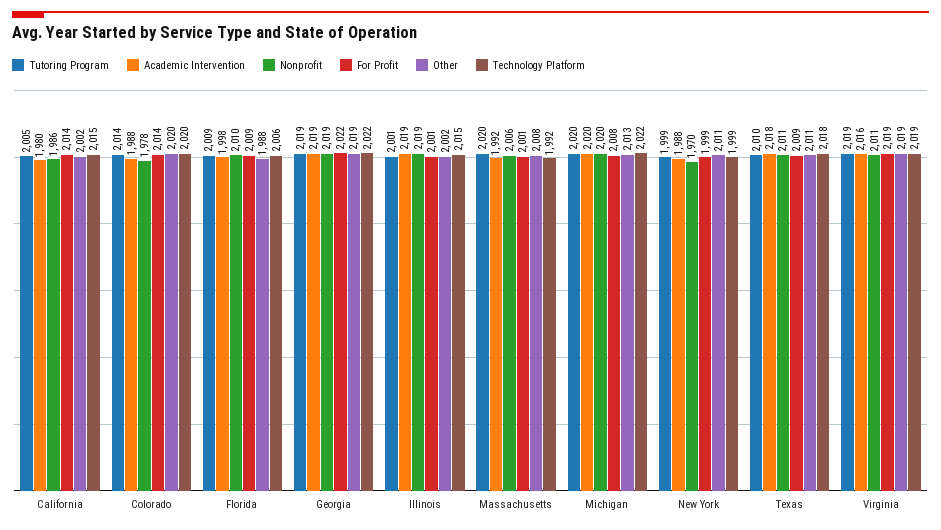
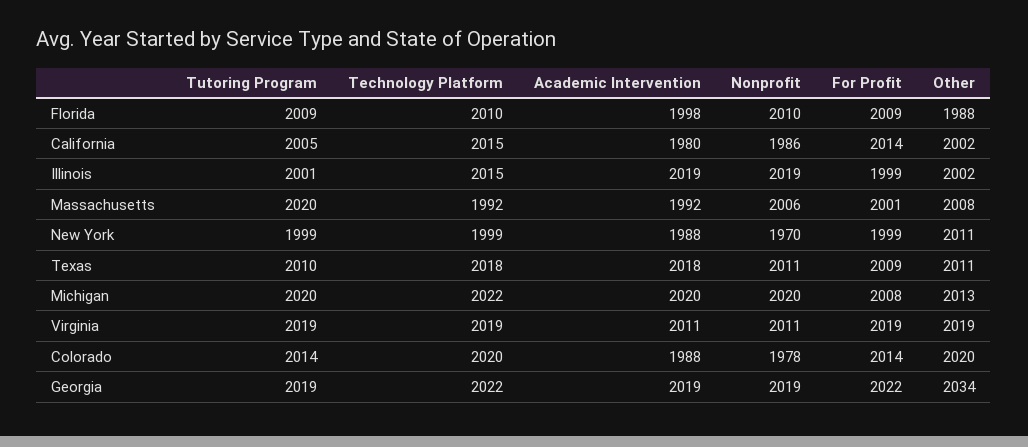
  {
    "Tutoring Program": {
      "California": 2005,
      "Colorado": 2014,
      "Florida": 2009,
      "Georgia": 2019,
      "Illinois": 2001,
      "Massachusetts": 2020,
      "Michigan": 2020,
      "New York": 1999,
      "Texas": 2010,
      "Virginia": 2019
    },
    "Academic Intervention": {
      "California": 1980,
      "Colorado": 1988,
      "Florida": 1998,
      "Georgia": 2019,
      "Illinois": 2019,
      "Massachusetts": 1992,
      "Michigan": 2020,
      "New York": 1988,
      "Texas": 2018,
-     "Virginia": 2016
+     "Virginia": 2011
    },
    "Nonprofit": {
      "California": 1986,
      "Colorado": 1978,
      "Florida": 2010,
      "Georgia": 2019,
      "Illinois": 2019,
      "Massachusetts": 2006,
      "Michigan": 2020,
      "New York": 1970,
      "Texas": 2011,
      "Virginia": 2011
    },
    "For Profit": {
      "California": 2014,
      "Colorado": 2014,
      "Florida": 2009,
      "Georgia": 2022,
-     "Illinois": 2001,
+     "Illinois": 1999,
      "Massachusetts": 2001,
      "Michigan": 2008,
      "New York": 1999,
      "Texas": 2009,
      "Virginia": 2019
    },
    "Other": {
      "California": 2002,
      "Colorado": 2020,
      "Florida": 1988,
-     "Georgia": 2019,
+     "Georgia": 2034,
      "Illinois": 2002,
      "Massachusetts": 2008,
      "Michigan": 2013,
      "New York": 2011,
      "Texas": 2011,
      "Virginia": 2019
    },
    "Technology Platform": {
      "California": 2015,
      "Colorado": 2020,
-     "Florida": 2006,
+     "Florida": 2010,
      "Georgia": 2022,
      "Illinois": 2015,
      "Massachusetts": 1992,
      "Michigan": 2022,
      "New York": 1999,
      "Texas": 2018,
      "Virginia": 2019
    }
  }

